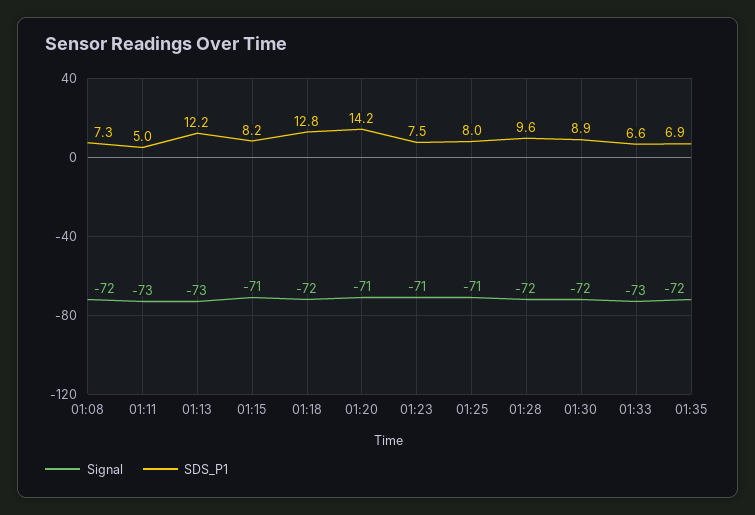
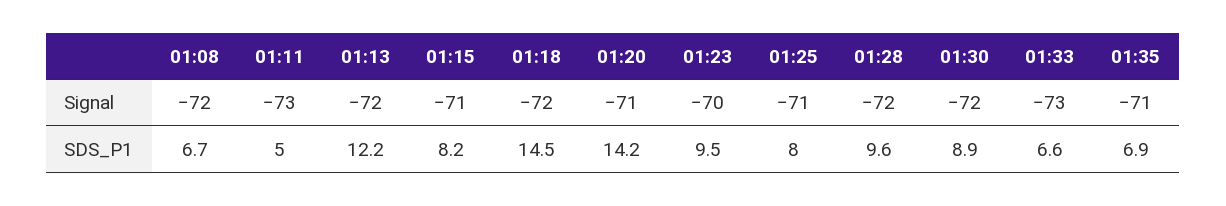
  {
    "Signal": {
      "01:08": -72,
      "01:11": -73,
-     "01:13": -73,
+     "01:13": -72,
      "01:15": -71,
      "01:18": -72,
      "01:20": -71,
-     "01:23": -71,
+     "01:23": -70,
      "01:25": -71,
      "01:28": -72,
      "01:30": -72,
      "01:33": -73,
-     "01:35": -72
+     "01:35": -71
    },
    "SDS_P1": {
-     "01:08": 7.3,
+     "01:08": 6.7,
      "01:11": 5,
      "01:13": 12.2,
      "01:15": 8.2,
-     "01:18": 12.8,
+     "01:18": 14.5,
      "01:20": 14.2,
-     "01:23": 7.5,
+     "01:23": 9.5,
      "01:25": 8,
      "01:28": 9.6,
      "01:30": 8.9,
      "01:33": 6.6,
      "01:35": 6.9
    }
  }

